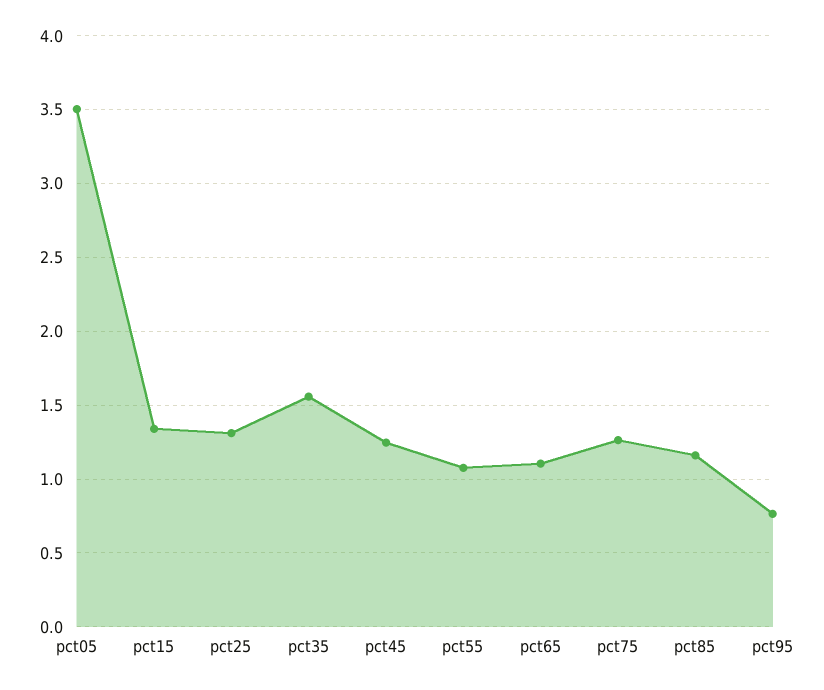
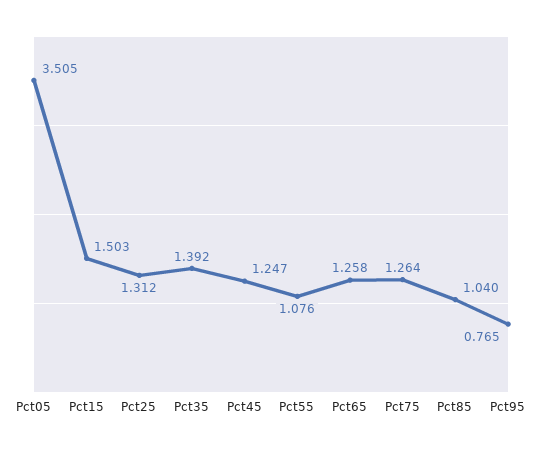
  {
    "pct05": 3.505,
-   "pct15": 1.35,
+   "pct15": 1.503,
    "pct25": 1.312,
-   "pct35": 1.55,
+   "pct35": 1.392,
    "pct45": 1.247,
    "pct55": 1.076,
-   "pct65": 1.1,
+   "pct65": 1.258,
    "pct75": 1.264,
-   "pct85": 1.15,
+   "pct85": 1.04,
    "pct95": 0.765
  }

